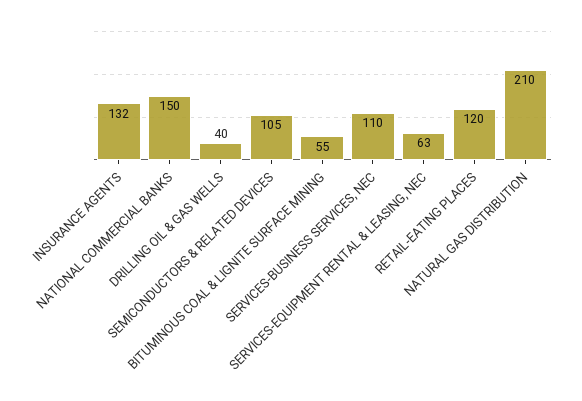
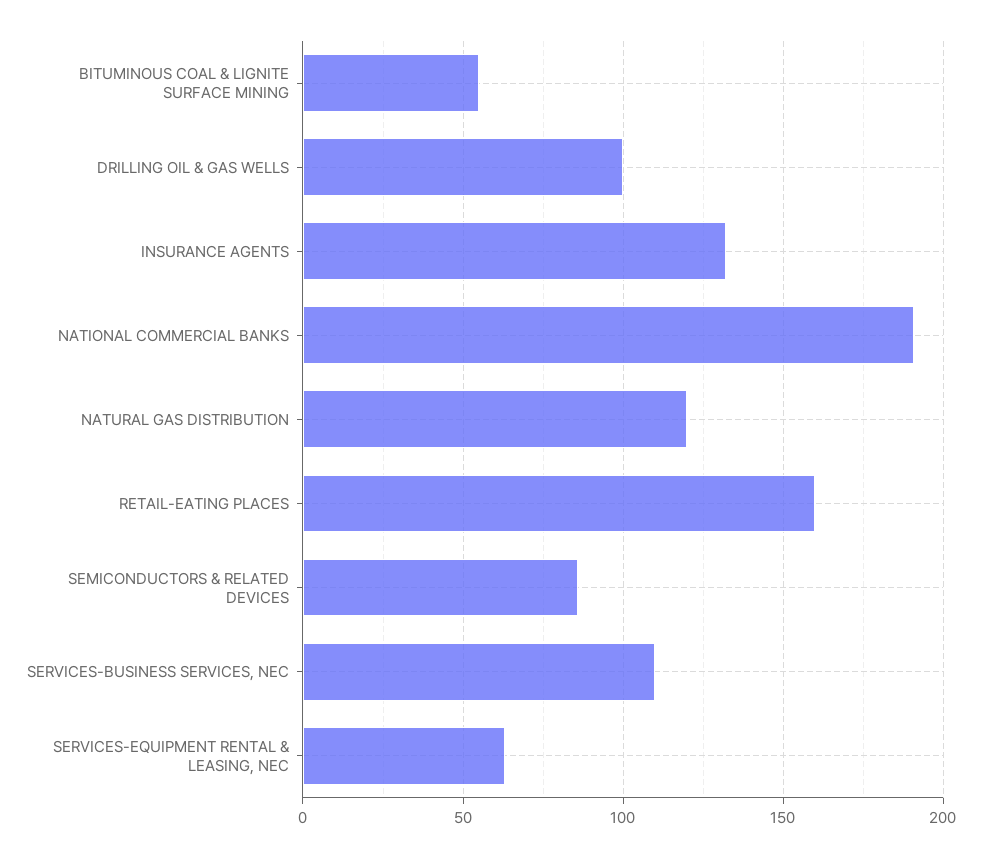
  {
    "INSURANCE AGENTS": 132,
-   "NATIONAL COMMERCIAL BANKS": 150,
+   "NATIONAL COMMERCIAL BANKS": 190,
-   "DRILLING OIL & GAS WELLS": 40,
+   "DRILLING OIL & GAS WELLS": 100,
-   "SEMICONDUCTORS & RELATED DEVICES": 105,
+   "SEMICONDUCTORS & RELATED DEVICES": 85,
    "BITUMINOUS COAL & LIGNITE SURFACE MINING": 55,
    "SERVICES-BUSINESS SERVICES, NEC": 110,
    "SERVICES-EQUIPMENT RENTAL & LEASING, NEC": 63,
-   "RETAIL-EATING PLACES": 120,
+   "RETAIL-EATING PLACES": 160,
-   "NATURAL GAS DISTRIBUTION": 210
+   "NATURAL GAS DISTRIBUTION": 120
  }

